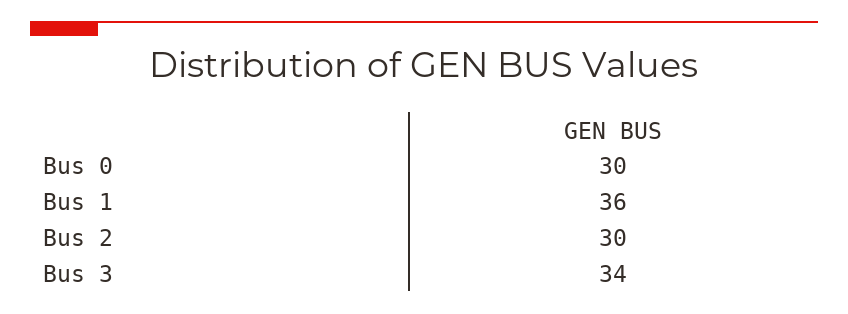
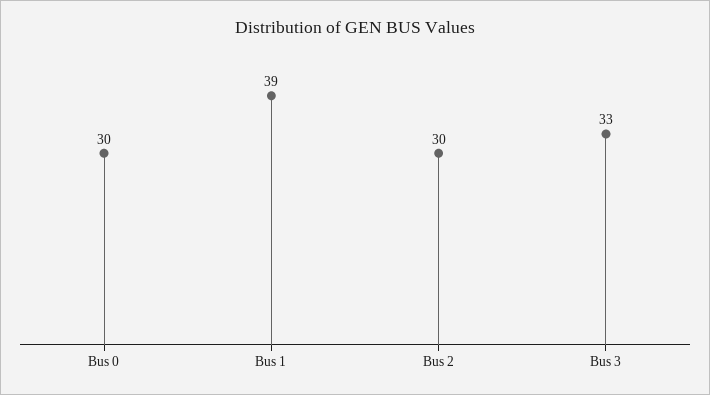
  {
    "Bus 0": 30,
-   "Bus 1": 36,
+   "Bus 1": 39,
    "Bus 2": 30,
-   "Bus 3": 34
+   "Bus 3": 33
  }

